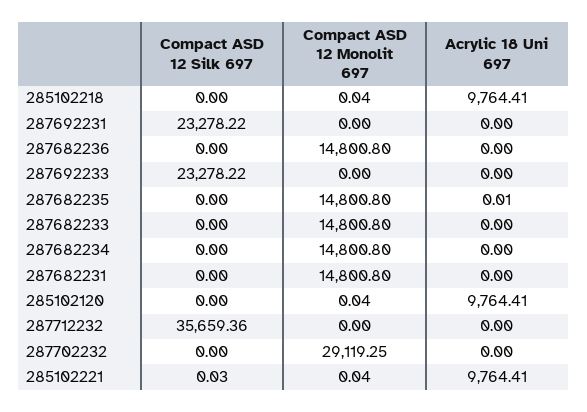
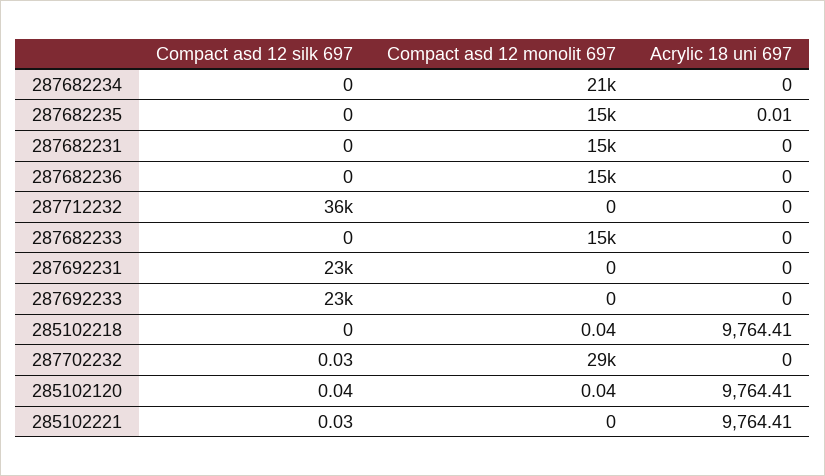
  {
    "Compact ASD 12 Silk 697": {
      "285102218": 0,
      "287692231": 23278.22,
      "287682236": 0,
      "287692233": 23278.22,
      "287682235": 0,
      "287682233": 0,
      "287682234": 0,
      "287682231": 0,
-     "285102120": 0,
+     "285102120": 0.04,
      "287712232": 35659.36,
-     "287702232": 0,
+     "287702232": 0.03,
      "285102221": 0.03
    },
    "Compact ASD 12 Monolit 697": {
      "285102218": 0.04,
      "287692231": 0,
      "287682236": 14800.8,
      "287692233": 0,
      "287682235": 14800.8,
      "287682233": 14800.8,
-     "287682234": 14800.8,
+     "287682234": 21000,
      "287682231": 14800.8,
      "285102120": 0.04,
      "287712232": 0,
      "287702232": 29119.25,
-     "285102221": 0.04
+     "285102221": 0
    },
    "Acrylic 18 Uni 697": {
      "285102218": 9764.41,
      "287692231": 0,
      "287682236": 0,
      "287692233": 0,
      "287682235": 0.01,
      "287682233": 0,
      "287682234": 0,
      "287682231": 0,
      "285102120": 9764.41,
      "287712232": 0,
      "287702232": 0,
      "285102221": 9764.41
    }
  }

